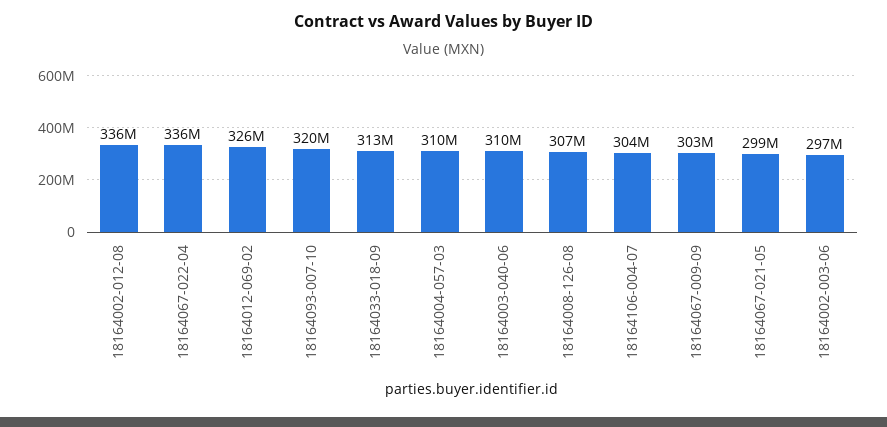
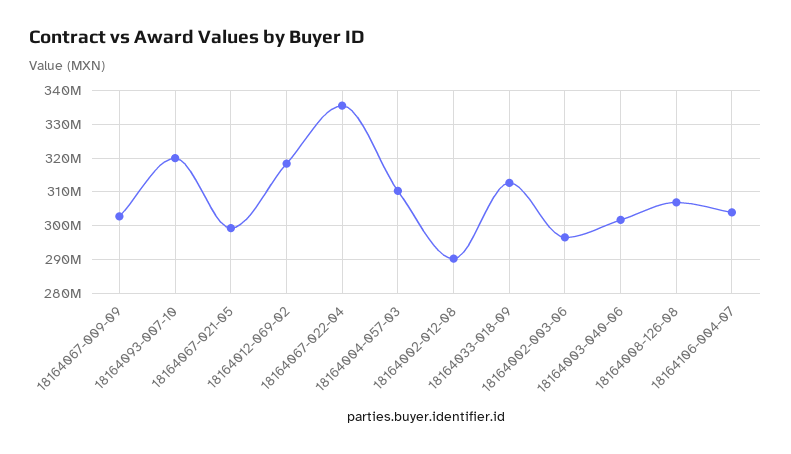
  {
-   "18164002-012-08": 336000000,
+   "18164002-012-08": 290000000,
    "18164067-022-04": 336000000,
-   "18164012-069-02": 326000000,
+   "18164012-069-02": 318000000,
    "18164093-007-10": 320000000,
    "18164033-018-09": 313000000,
    "18164004-057-03": 310000000,
-   "18164003-040-06": 310000000,
+   "18164003-040-06": 302000000,
    "18164008-126-08": 307000000,
    "18164106-004-07": 304000000,
    "18164067-009-09": 303000000,
    "18164067-021-05": 299000000,
    "18164002-003-06": 297000000
  }

